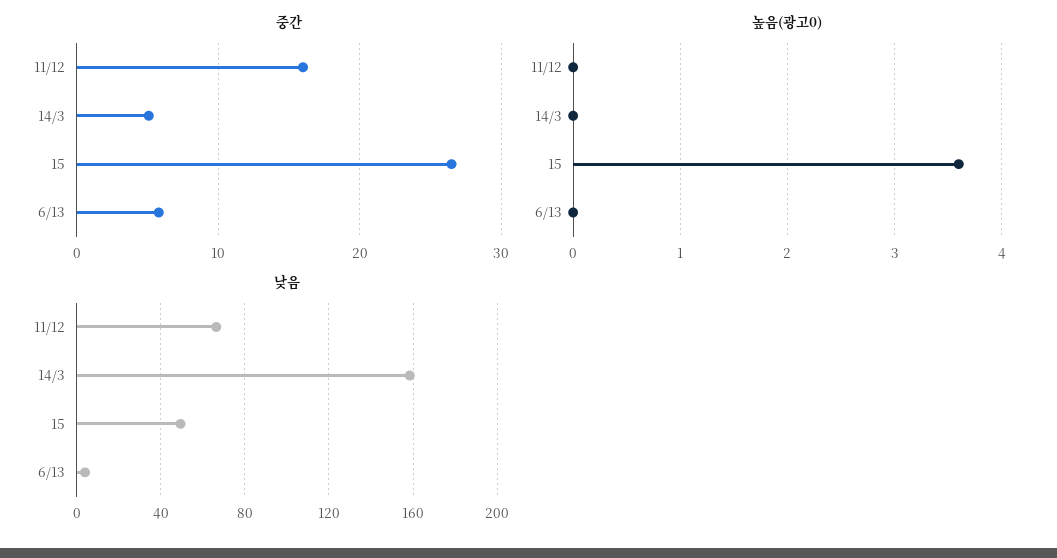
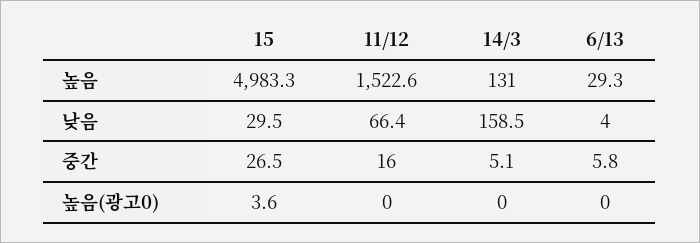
  {
    "중간": {
      "11/12": 16,
      "14/3": 5.1,
      "15": 26.5,
      "6/13": 5.8
    },
    "높음(광고0)": {
      "11/12": 0,
      "14/3": 0,
      "15": 3.6,
      "6/13": 0
    },
    "낮음": {
      "11/12": 66.4,
      "14/3": 158.5,
-     "15": 50,
+     "15": 29.5,
      "6/13": 4
-   }
+   },
+   "높음": {
+     "15": 4983.3,
+     "11/12": 1522.6,
+     "14/3": 131,
+     "6/13": 29.3
+   }
  }

